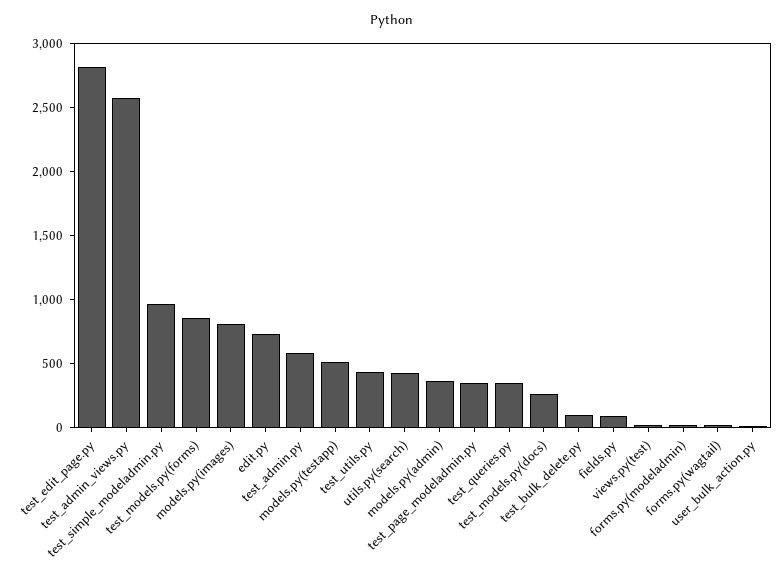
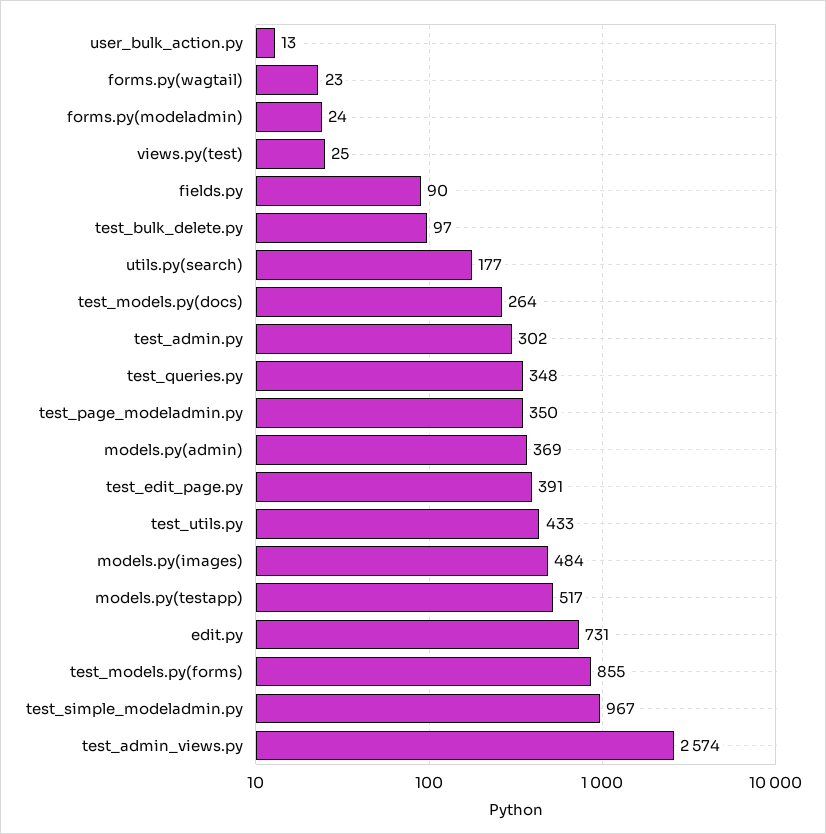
  {
-   "test_edit_page.py": 2800,
+   "test_edit_page.py": 391,
    "test_admin_views.py": 2574,
    "test_simple_modeladmin.py": 967,
    "test_models.py(forms)": 855,
-   "models.py(images)": 800,
+   "models.py(images)": 484,
    "edit.py": 731,
-   "test_admin.py": 600,
+   "test_admin.py": 302,
    "models.py(testapp)": 517,
    "test_utils.py": 433,
-   "utils.py(search)": 400,
+   "utils.py(search)": 177,
    "models.py(admin)": 369,
    "test_page_modeladmin.py": 350,
    "test_queries.py": 348,
    "test_models.py(docs)": 264,
    "test_bulk_delete.py": 97,
    "fields.py": 90,
    "views.py(test)": 25,
    "forms.py(modeladmin)": 24,
    "forms.py(wagtail)": 23,
    "user_bulk_action.py": 13
  }

